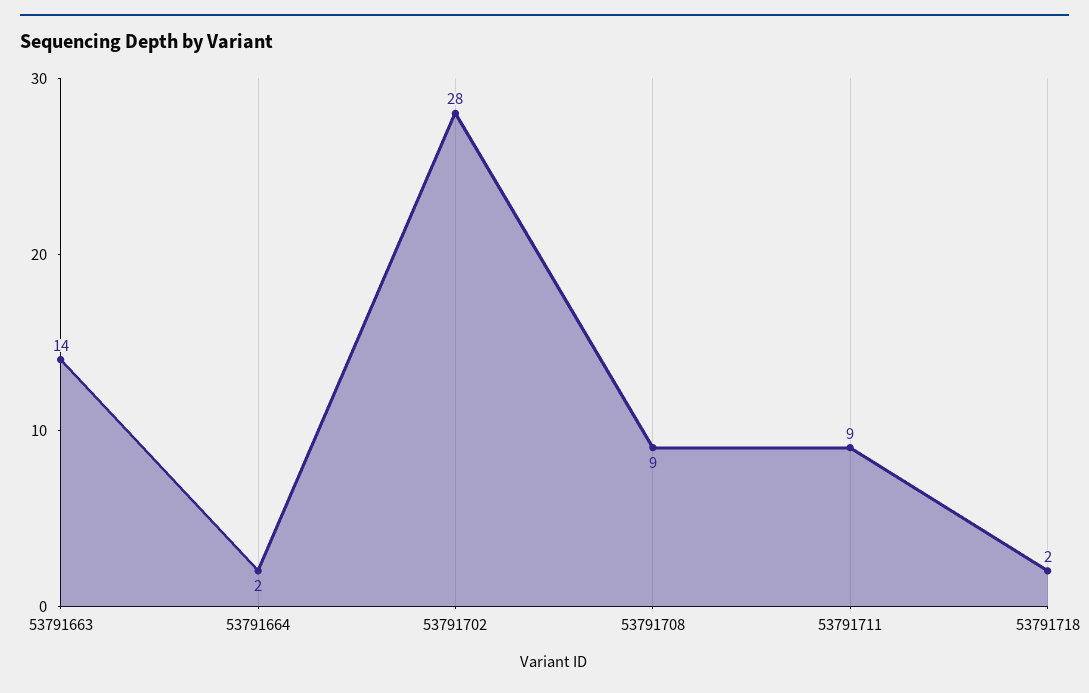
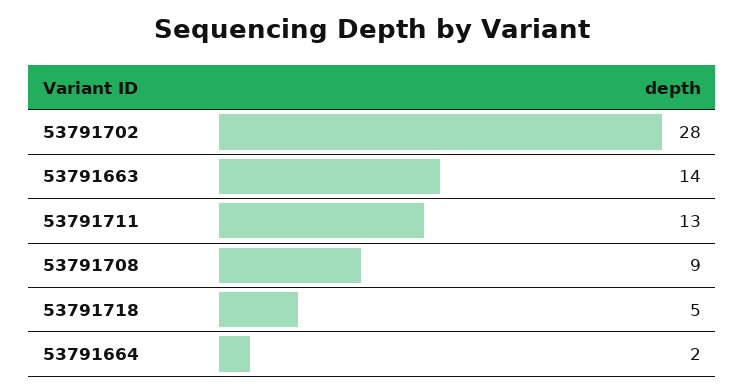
  {
    "53791663": 14,
    "53791664": 2,
    "53791702": 28,
    "53791708": 9,
-   "53791711": 9,
+   "53791711": 13,
-   "53791718": 2
+   "53791718": 5
  }

